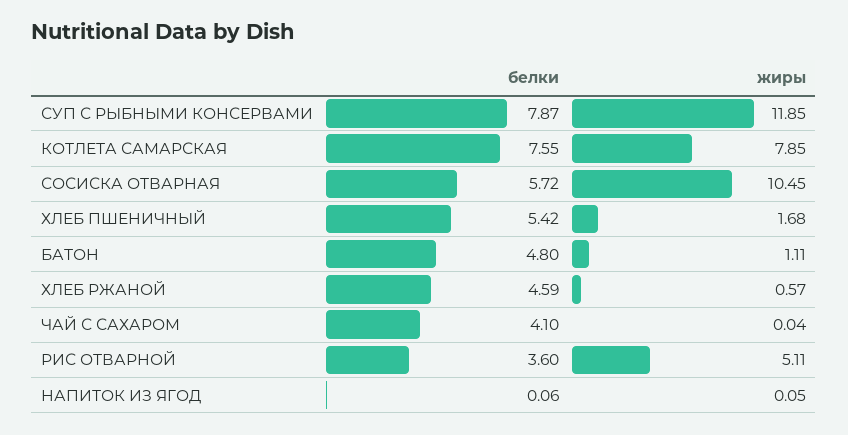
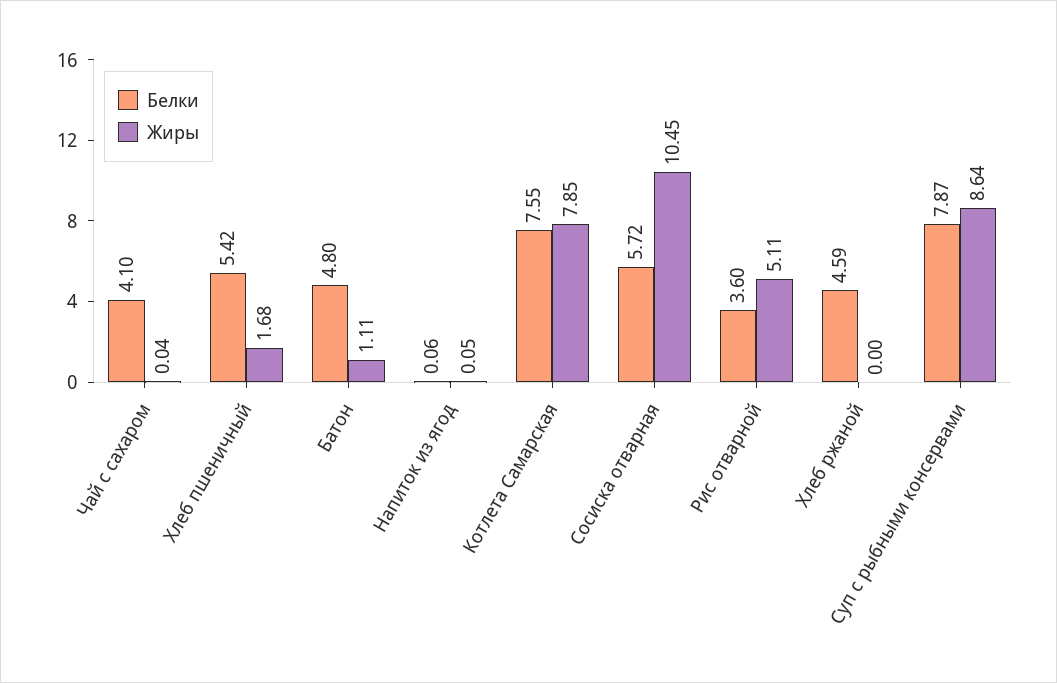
  {
    "белки": {
      "СУП С РЫБНЫМИ КОНСЕРВАМИ": 7.87,
      "КОТЛЕТА САМАРСКАЯ": 7.55,
      "СОСИСКА ОТВАРНАЯ": 5.72,
      "ХЛЕБ ПШЕНИЧНЫЙ": 5.42,
      "БАТОН": 4.8,
      "ХЛЕБ РЖАНОЙ": 4.59,
      "ЧАЙ С САХАРОМ": 4.1,
      "РИС ОТВАРНОЙ": 3.6,
      "НАПИТОК ИЗ ЯГОД": 0.06
    },
    "жиры": {
-     "СУП С РЫБНЫМИ КОНСЕРВАМИ": 11.85,
+     "СУП С РЫБНЫМИ КОНСЕРВАМИ": 8.64,
      "КОТЛЕТА САМАРСКАЯ": 7.85,
      "СОСИСКА ОТВАРНАЯ": 10.45,
      "ХЛЕБ ПШЕНИЧНЫЙ": 1.68,
      "БАТОН": 1.11,
-     "ХЛЕБ РЖАНОЙ": 0.57,
+     "ХЛЕБ РЖАНОЙ": 0,
      "ЧАЙ С САХАРОМ": 0.04,
      "РИС ОТВАРНОЙ": 5.11,
      "НАПИТОК ИЗ ЯГОД": 0.05
    }
  }

